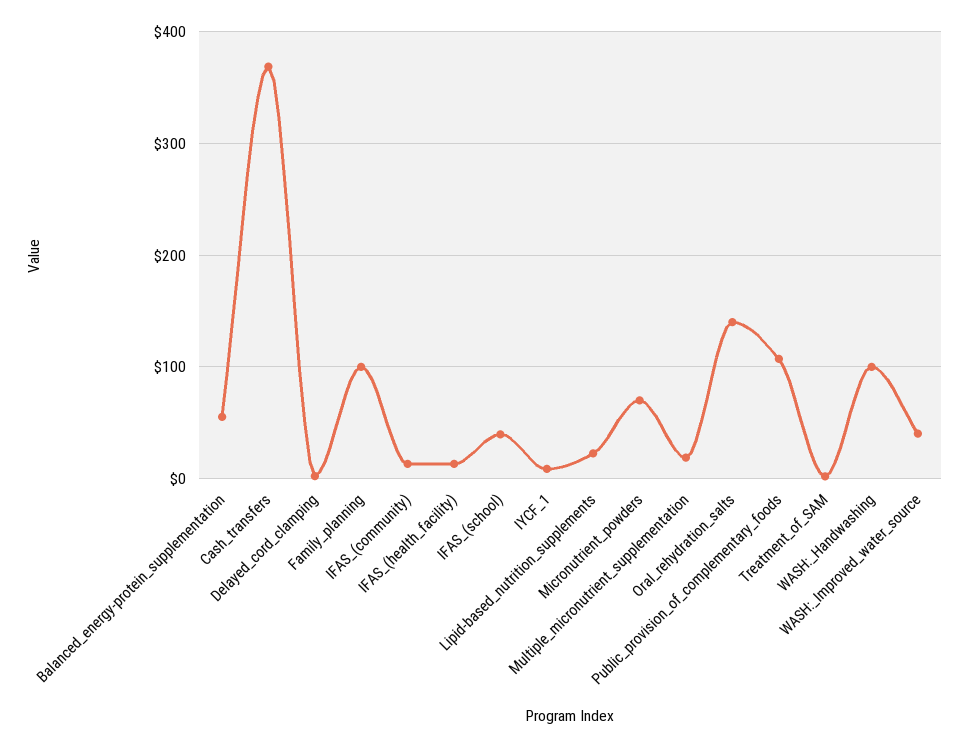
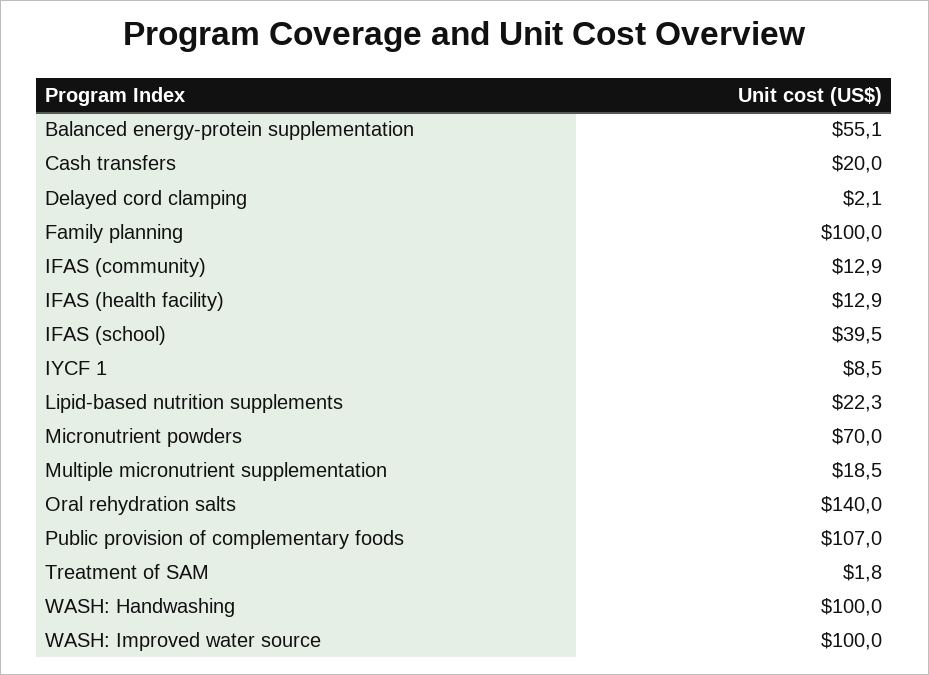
  {
    "Balanced_energy-protein_supplementation": 55.1,
-   "Cash_transfers": 370,
+   "Cash_transfers": 20,
    "Delayed_cord_clamping": 2.1,
    "Family_planning": 100,
    "IFAS_(community)": 12.9,
    "IFAS_(health_facility)": 12.9,
    "IFAS_(school)": 39.5,
    "IYCF_1": 8.5,
    "Lipid-based_nutrition_supplements": 22.3,
    "Micronutrient_powders": 70,
    "Multiple_micronutrient_supplementation": 18.5,
    "Oral_rehydration_salts": 140,
    "Public_provision_of_complementary_foods": 107,
    "Treatment_of_SAM": 1.8,
    "WASH:_Handwashing": 100,
-   "WASH:_Improved_water_source": 40
+   "WASH:_Improved_water_source": 100
  }

